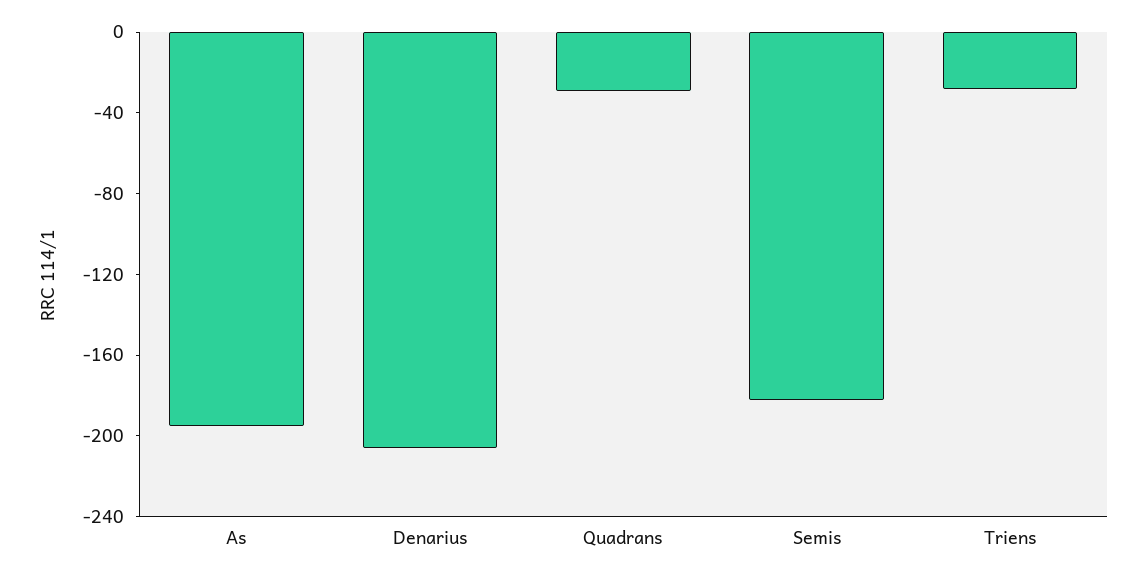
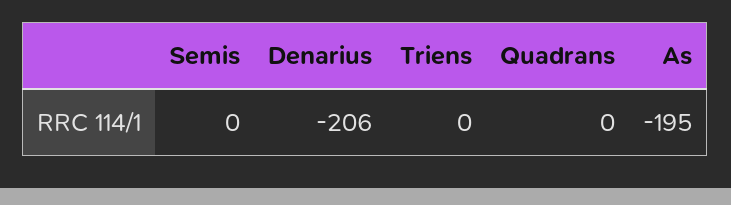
  {
    "As": -195,
    "Denarius": -206,
-   "Quadrans": -30,
+   "Quadrans": 0,
-   "Semis": -180,
+   "Semis": 0,
-   "Triens": -30
+   "Triens": 0
  }

